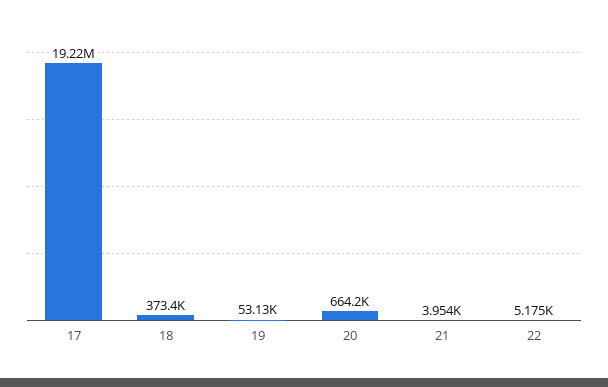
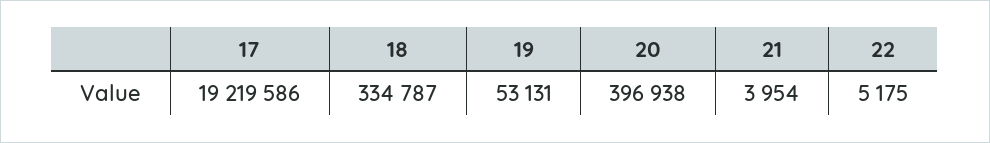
  {
    "17": 19219586,
-   "18": 373400,
+   "18": 334787,
    "19": 53131,
-   "20": 664200,
+   "20": 396938,
    "21": 3954,
    "22": 5175
  }

